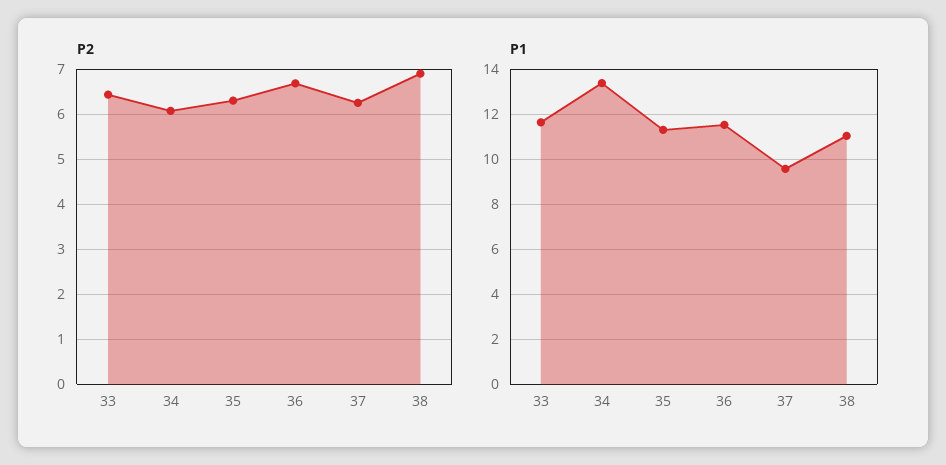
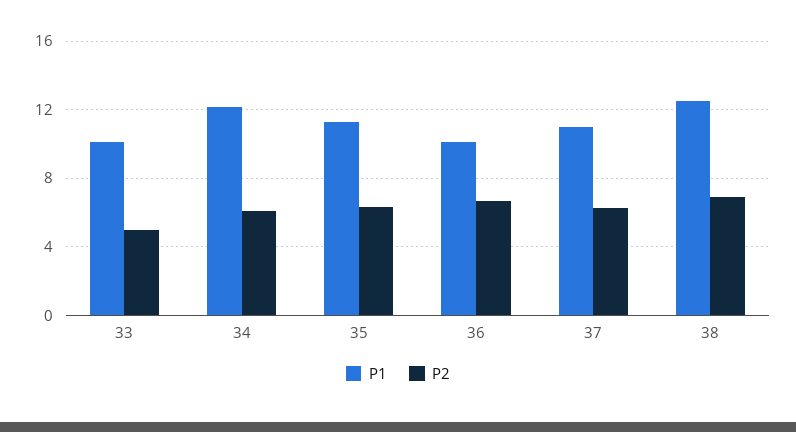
  {
    "P2": {
-     "33": 6.4,
+     "33": 5,
      "34": 6,
      "35": 6.4,
      "36": 6.6,
      "37": 6.2,
      "38": 7
    },
    "P1": {
-     "33": 11.5,
+     "33": 10,
-     "34": 13.5,
+     "34": 12,
      "35": 11.5,
-     "36": 11.5,
+     "36": 10,
-     "37": 9.5,
+     "37": 11,
-     "38": 11
+     "38": 12.5
    }
  }

